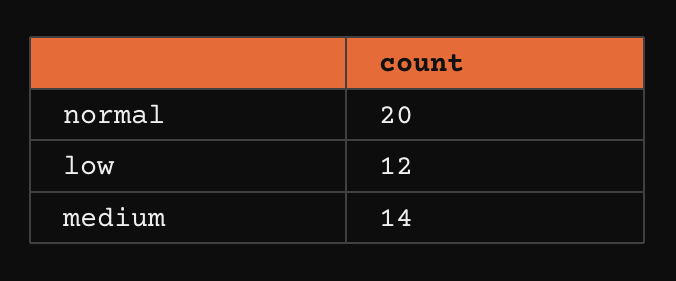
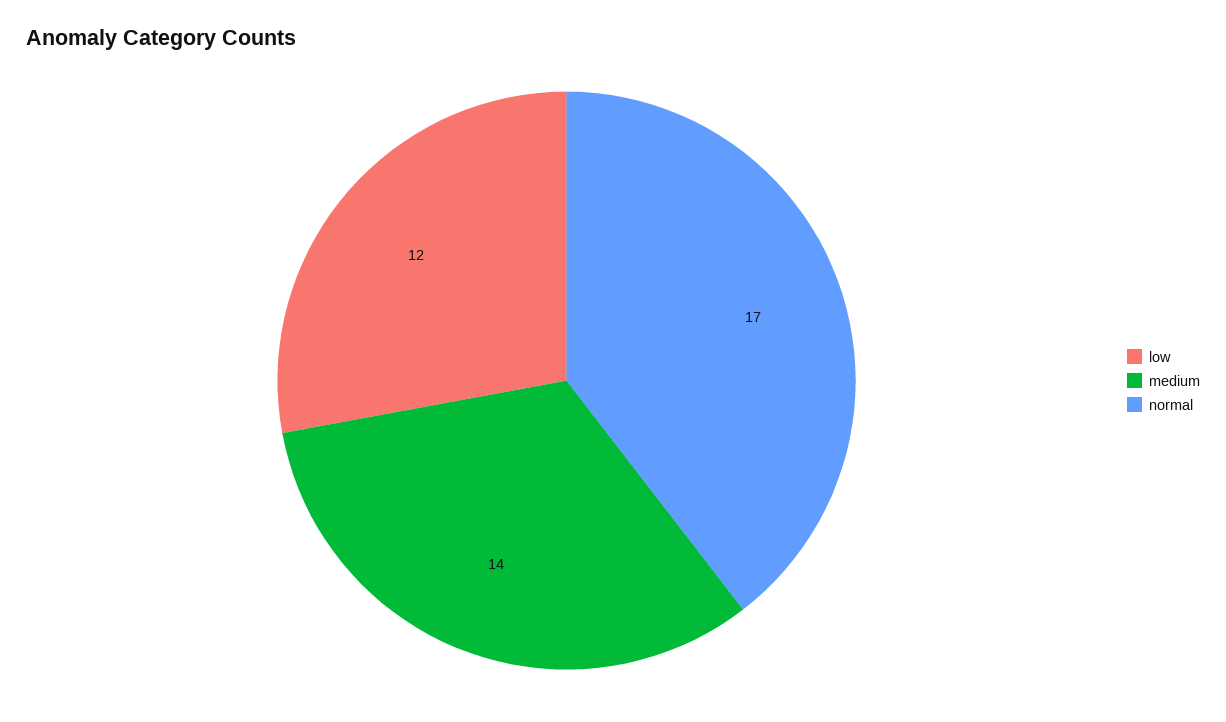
  {
-   "normal": 20,
+   "normal": 17,
    "low": 12,
    "medium": 14
  }

